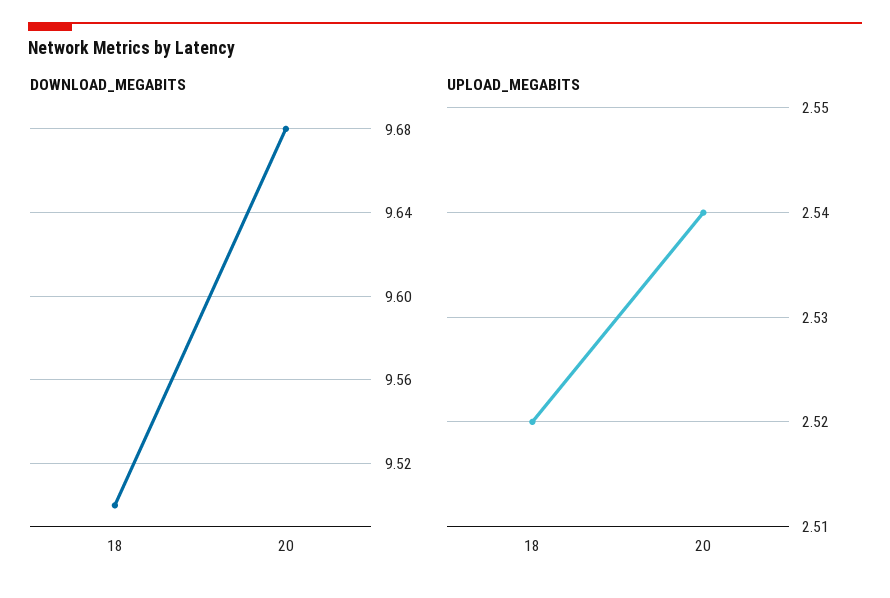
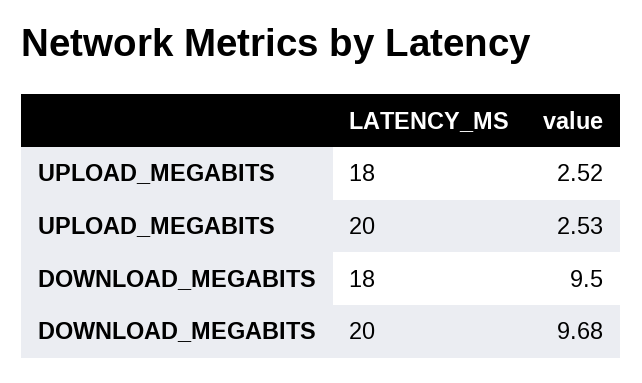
  {
    "DOWNLOAD_MEGABITS": {
      "18": 9.5,
      "20": 9.68
    },
    "UPLOAD_MEGABITS": {
      "18": 2.52,
-     "20": 2.54
+     "20": 2.53
    }
  }

